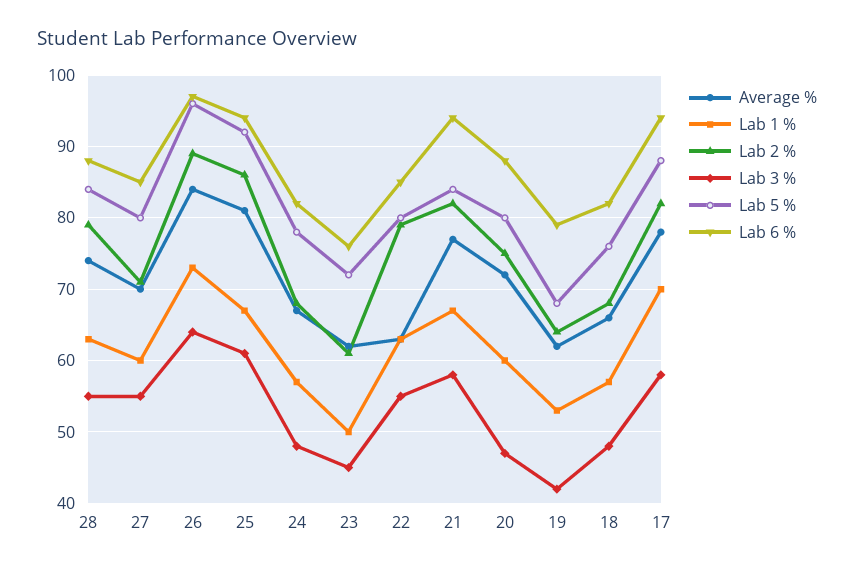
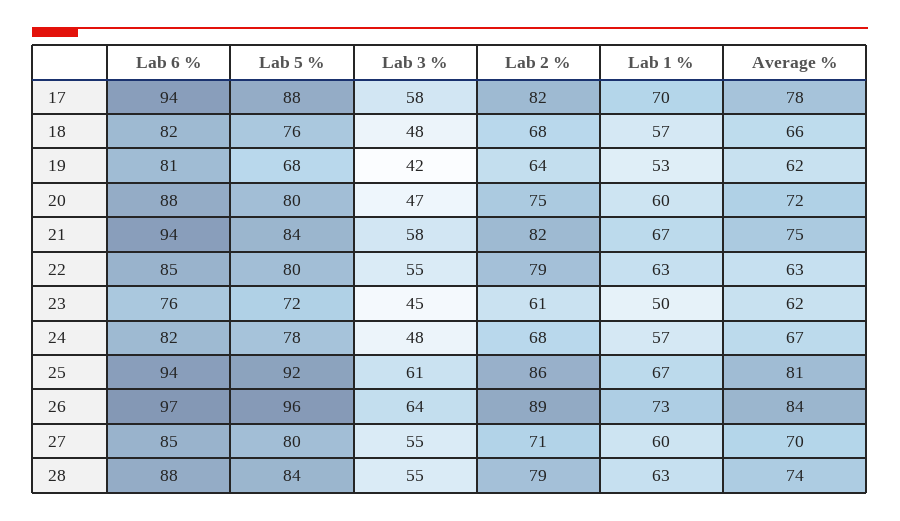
  {
    "Average %": {
      "28": 74,
      "27": 70,
      "26": 84,
      "25": 81,
      "24": 67,
      "23": 62,
      "22": 63,
-     "21": 77,
+     "21": 75,
      "20": 72,
      "19": 62,
      "18": 66,
      "17": 78
    },
    "Lab 1 %": {
      "28": 63,
      "27": 60,
      "26": 73,
      "25": 67,
      "24": 57,
      "23": 50,
      "22": 63,
      "21": 67,
      "20": 60,
      "19": 53,
      "18": 57,
      "17": 70
    },
    "Lab 2 %": {
      "28": 79,
      "27": 71,
      "26": 89,
      "25": 86,
      "24": 68,
      "23": 61,
      "22": 79,
      "21": 82,
      "20": 75,
      "19": 64,
      "18": 68,
      "17": 82
    },
    "Lab 3 %": {
      "28": 55,
      "27": 55,
      "26": 64,
      "25": 61,
      "24": 48,
      "23": 45,
      "22": 55,
      "21": 58,
      "20": 47,
      "19": 42,
      "18": 48,
      "17": 58
    },
    "Lab 5 %": {
      "28": 84,
      "27": 80,
      "26": 96,
      "25": 92,
      "24": 78,
      "23": 72,
      "22": 80,
      "21": 84,
      "20": 80,
      "19": 68,
      "18": 76,
      "17": 88
    },
    "Lab 6 %": {
      "28": 88,
      "27": 85,
      "26": 97,
      "25": 94,
      "24": 82,
      "23": 76,
      "22": 85,
      "21": 94,
      "20": 88,
-     "19": 79,
+     "19": 81,
      "18": 82,
      "17": 94
    }
  }

